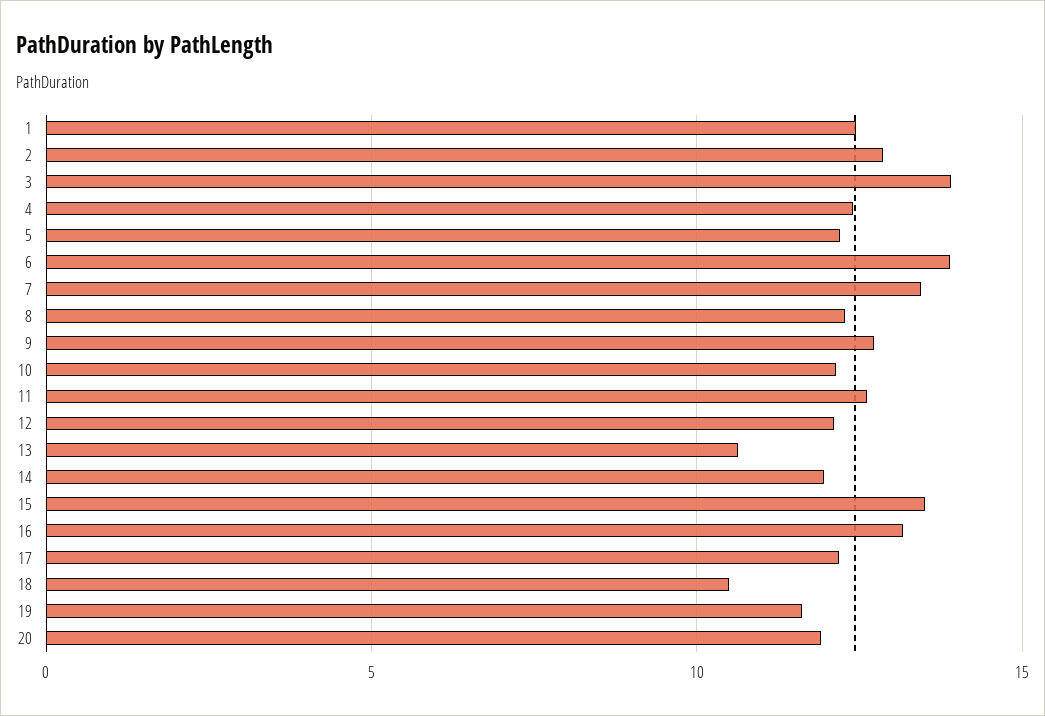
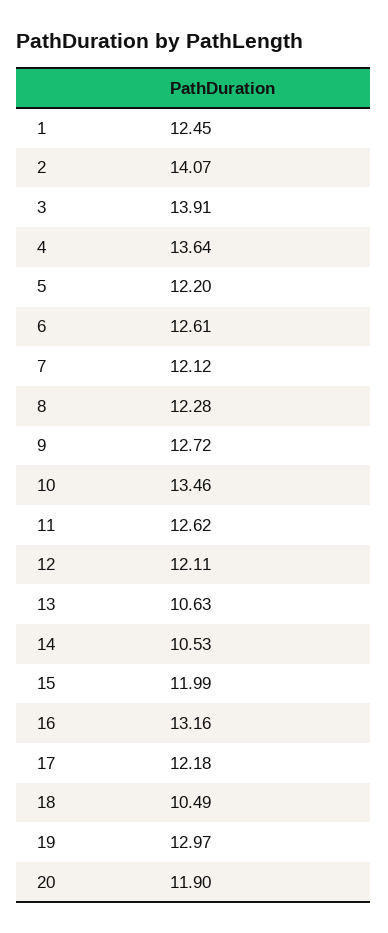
  {
    "1": 12.45,
-   "2": 13,
+   "2": 14.07,
    "3": 13.91,
-   "4": 12.5,
+   "4": 13.64,
    "5": 12.2,
-   "6": 14,
+   "6": 12.61,
-   "7": 13.5,
+   "7": 12.12,
    "8": 12.28,
    "9": 12.72,
-   "10": 12,
+   "10": 13.46,
    "11": 12.62,
    "12": 12.11,
    "13": 10.63,
-   "14": 12,
+   "14": 10.53,
-   "15": 13.5,
+   "15": 11.99,
    "16": 13.16,
    "17": 12.18,
    "18": 10.49,
-   "19": 11.5,
+   "19": 12.97,
    "20": 11.9
  }

